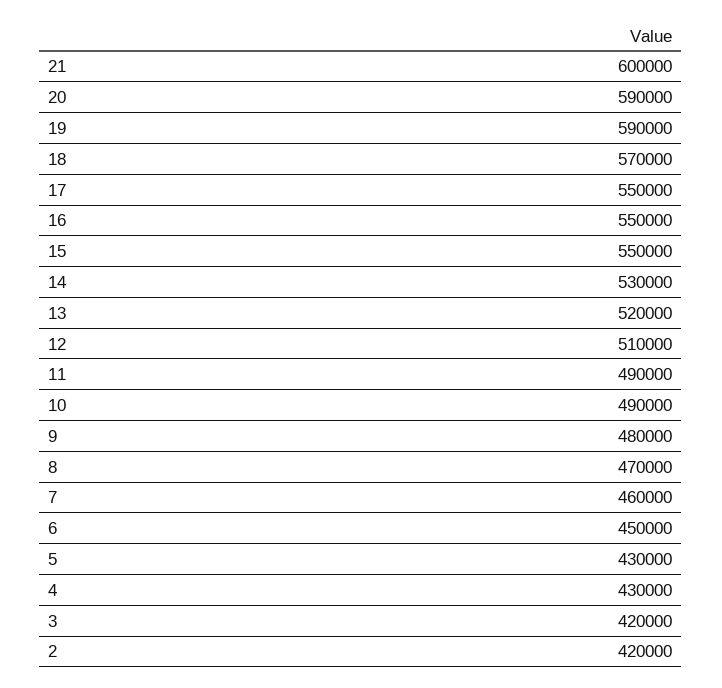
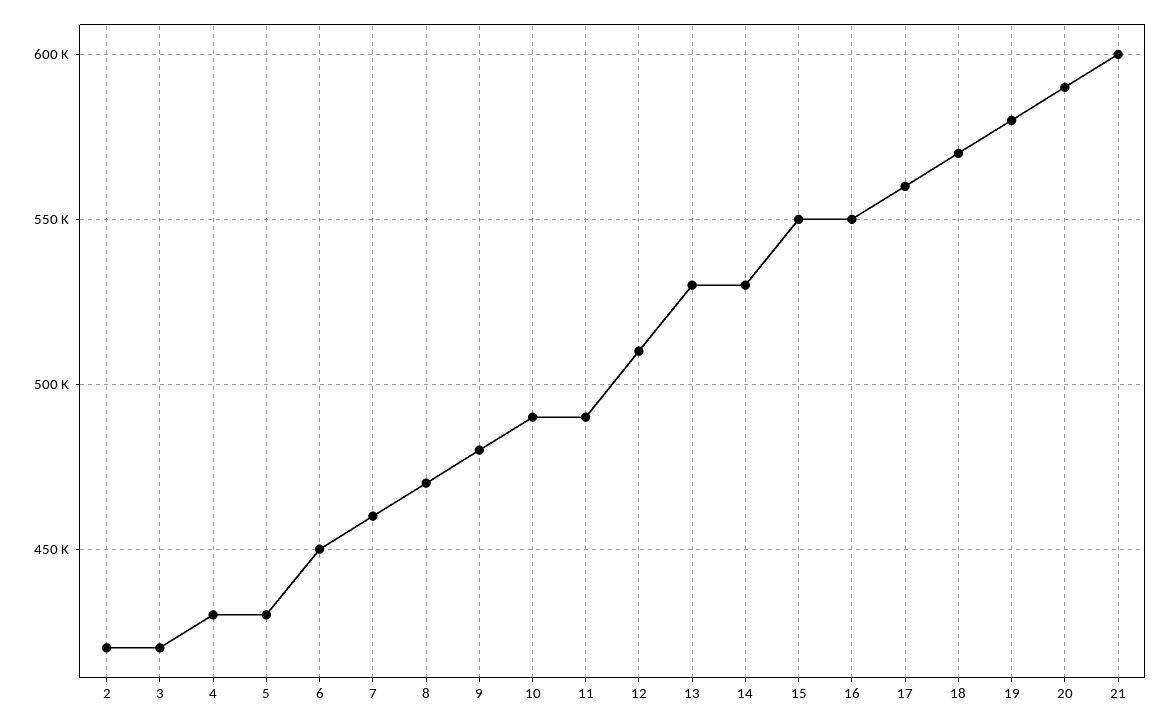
  {
    "21": 600000,
    "20": 590000,
-   "19": 590000,
+   "19": 580000,
    "18": 570000,
-   "17": 550000,
+   "17": 560000,
    "16": 550000,
    "15": 550000,
    "14": 530000,
-   "13": 520000,
+   "13": 530000,
    "12": 510000,
    "11": 490000,
    "10": 490000,
    "9": 480000,
    "8": 470000,
    "7": 460000,
    "6": 450000,
    "5": 430000,
    "4": 430000,
    "3": 420000,
    "2": 420000
  }

